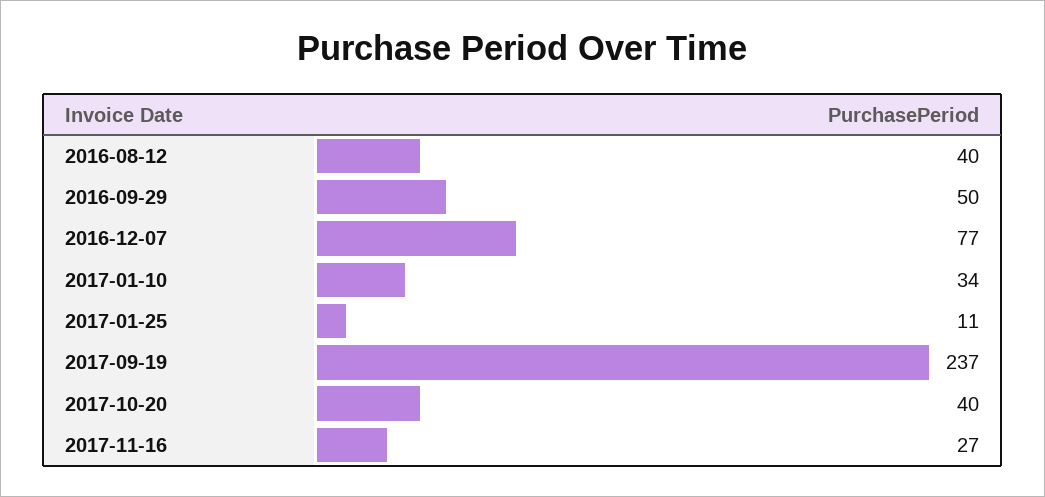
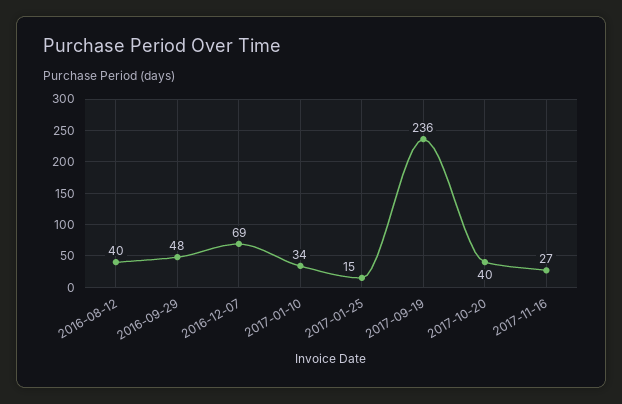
  {
    "2016-08-12": 40,
-   "2016-09-29": 50,
+   "2016-09-29": 48,
-   "2016-12-07": 77,
+   "2016-12-07": 69,
    "2017-01-10": 34,
-   "2017-01-25": 11,
+   "2017-01-25": 15,
-   "2017-09-19": 237,
+   "2017-09-19": 236,
    "2017-10-20": 40,
    "2017-11-16": 27
  }

